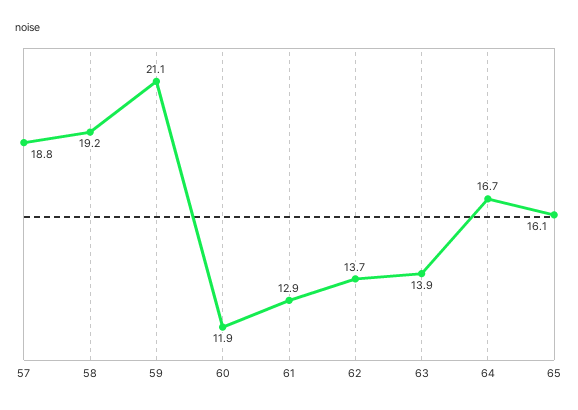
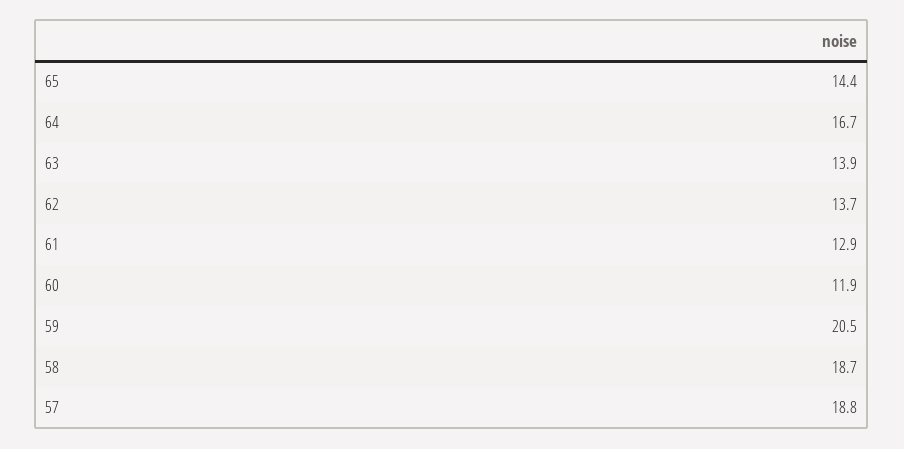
  {
    "57": 18.8,
-   "58": 19.2,
+   "58": 18.7,
-   "59": 21.1,
+   "59": 20.5,
    "60": 11.9,
    "61": 12.9,
    "62": 13.7,
    "63": 13.9,
    "64": 16.7,
-   "65": 16.1
+   "65": 14.4
  }

